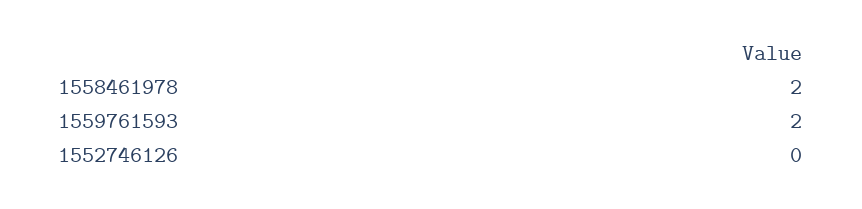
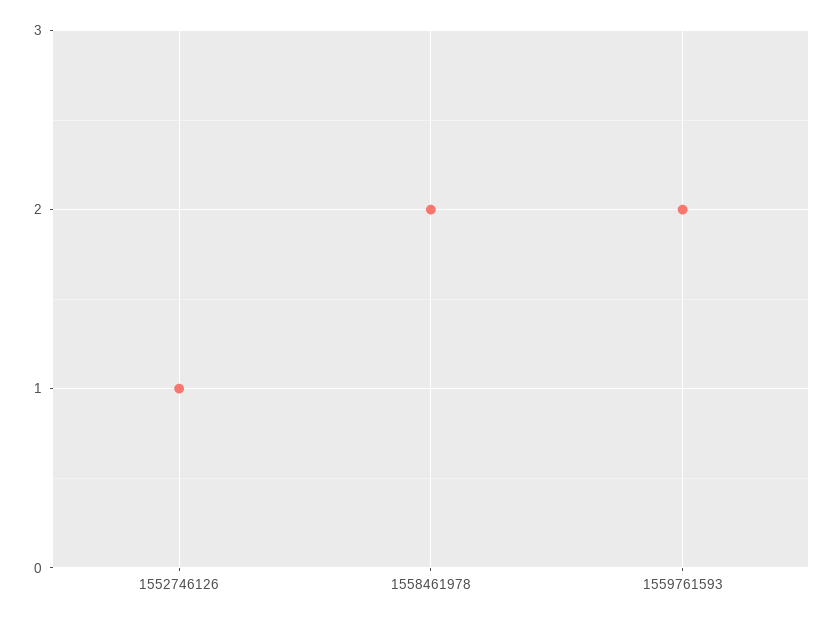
  {
    "1558461978": 2,
    "1559761593": 2,
-   "1552746126": 0
+   "1552746126": 1
  }

